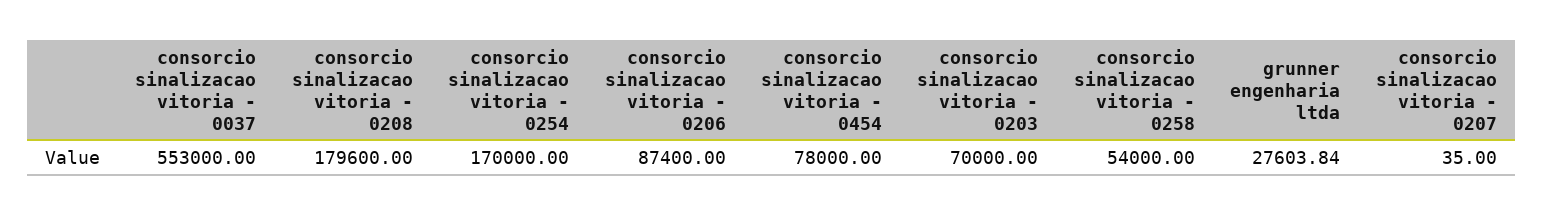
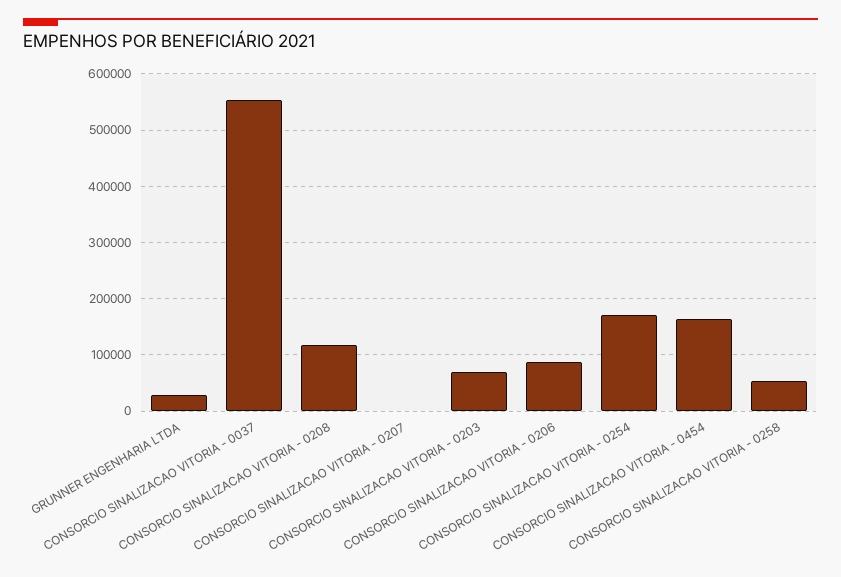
  {
    "consorcio sinalizacao vitoria - 0037": 553000,
-   "consorcio sinalizacao vitoria - 0208": 179600,
+   "consorcio sinalizacao vitoria - 0208": 120000,
    "consorcio sinalizacao vitoria - 0254": 170000,
    "consorcio sinalizacao vitoria - 0206": 87400,
-   "consorcio sinalizacao vitoria - 0454": 78000,
+   "consorcio sinalizacao vitoria - 0454": 160000,
    "consorcio sinalizacao vitoria - 0203": 70000,
    "consorcio sinalizacao vitoria - 0258": 54000,
    "grunner engenharia ltda": 27603.84,
    "consorcio sinalizacao vitoria - 0207": 35
  }

